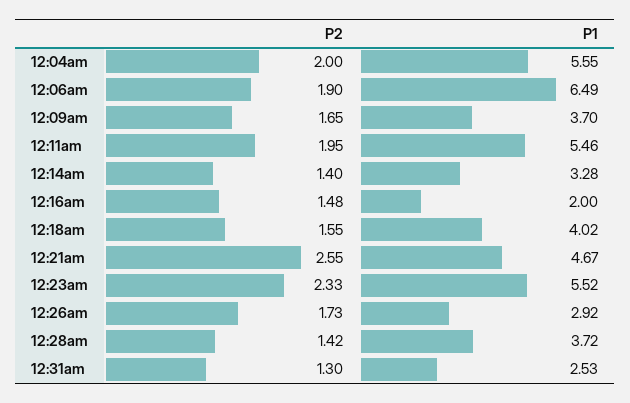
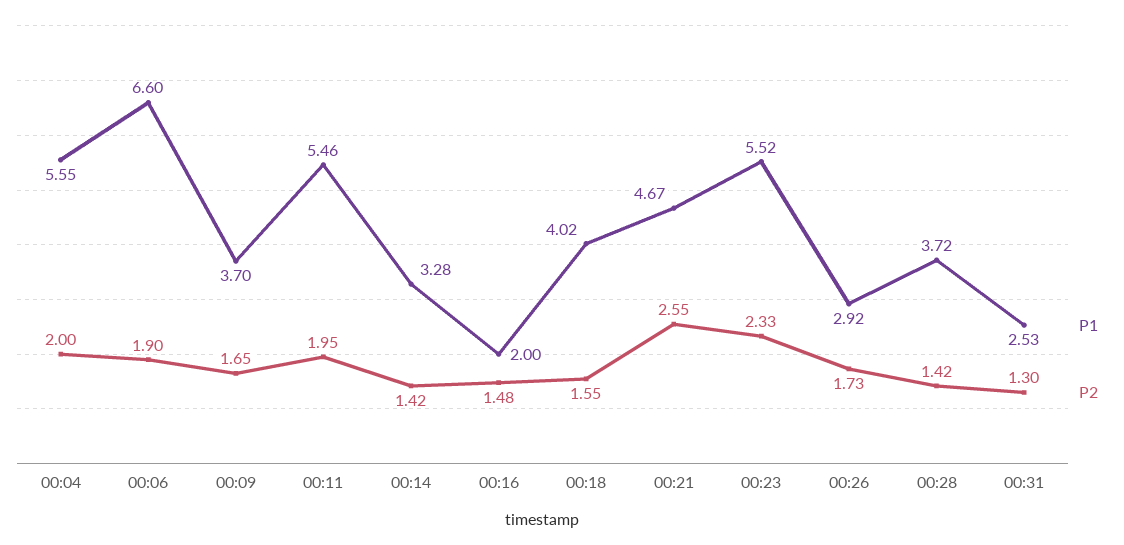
  {
    "P2": {
      "12:04am": 2,
      "12:06am": 1.9,
      "12:09am": 1.65,
      "12:11am": 1.95,
-     "12:14am": 1.4,
+     "12:14am": 1.42,
      "12:16am": 1.48,
      "12:18am": 1.55,
      "12:21am": 2.55,
      "12:23am": 2.33,
      "12:26am": 1.73,
      "12:28am": 1.42,
      "12:31am": 1.3
    },
    "P1": {
      "12:04am": 5.55,
-     "12:06am": 6.49,
+     "12:06am": 6.6,
      "12:09am": 3.7,
      "12:11am": 5.46,
      "12:14am": 3.28,
      "12:16am": 2,
      "12:18am": 4.02,
      "12:21am": 4.67,
      "12:23am": 5.52,
      "12:26am": 2.92,
      "12:28am": 3.72,
      "12:31am": 2.53
    }
  }

